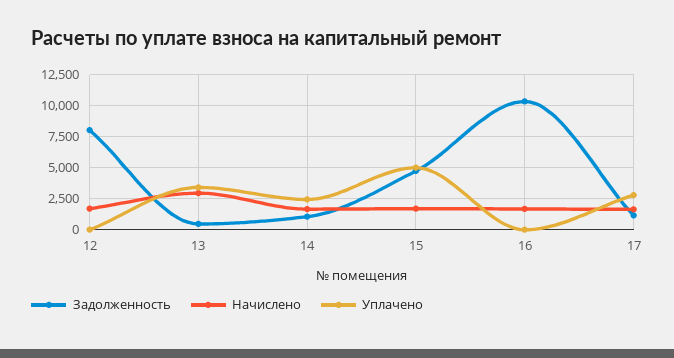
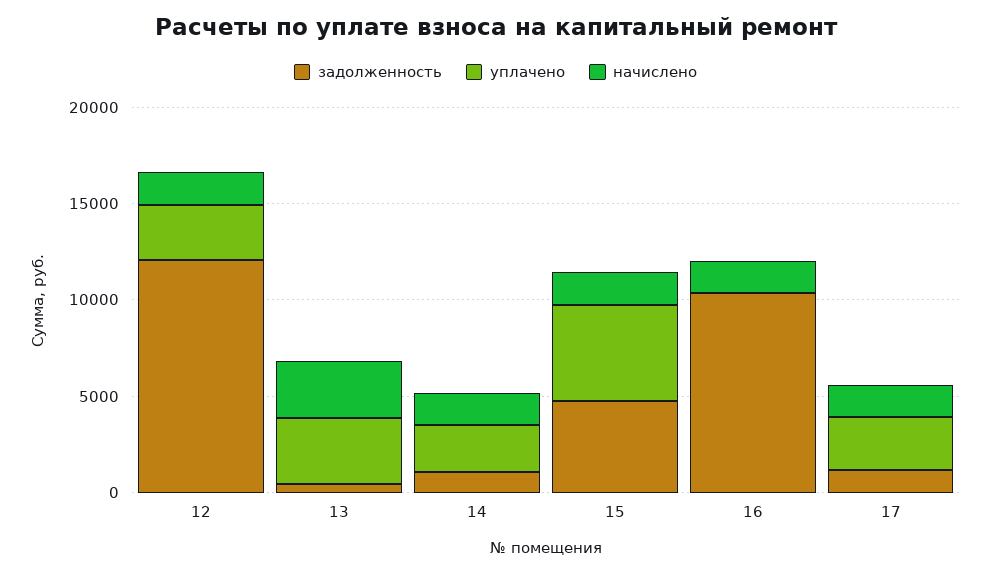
  {
    "Задолженность": {
-     "12": 8000,
+     "12": 12000,
      "13": 500,
      "14": 1000,
      "15": 4500,
      "16": 10500,
      "17": 1000
    },
    "Начислено": {
      "12": 1500,
      "13": 3000,
      "14": 1500,
      "15": 1500,
      "16": 1500,
      "17": 1500
    },
    "Уплачено": {
-     "12": 0,
+     "12": 3000,
      "13": 3500,
      "14": 2500,
      "15": 5000,
      "16": 0,
      "17": 3000
    }
  }

